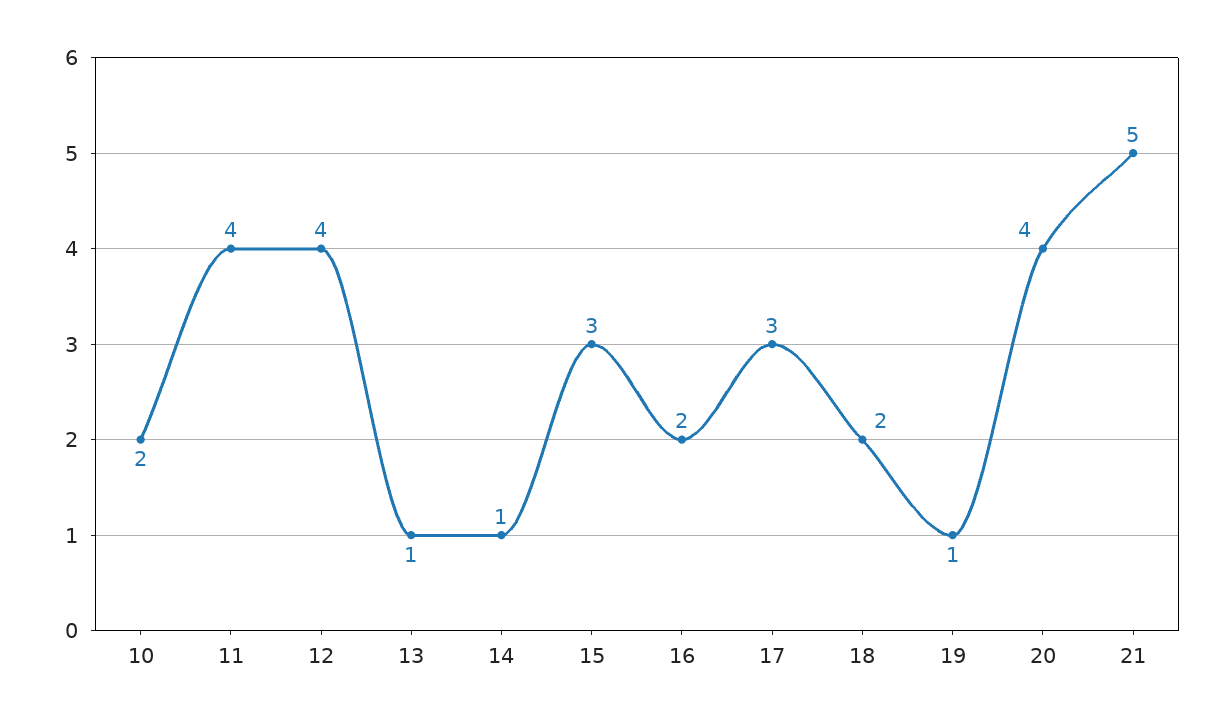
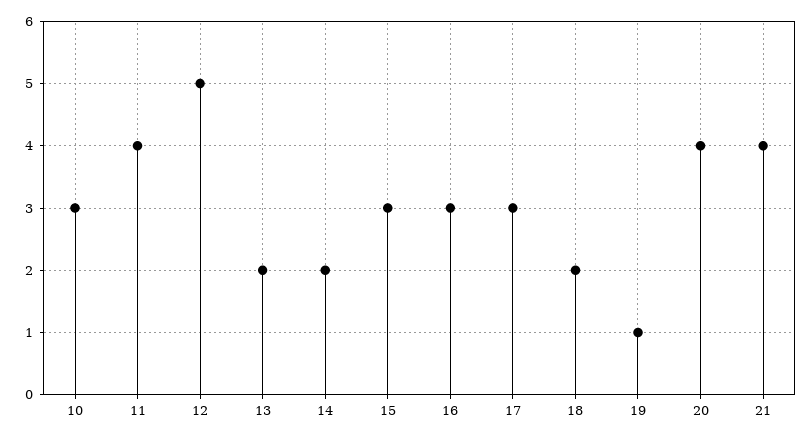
  {
-   "10": 2,
+   "10": 3,
    "11": 4,
-   "12": 4,
+   "12": 5,
-   "13": 1,
+   "13": 2,
-   "14": 1,
+   "14": 2,
    "15": 3,
-   "16": 2,
+   "16": 3,
    "17": 3,
    "18": 2,
    "19": 1,
    "20": 4,
-   "21": 5
+   "21": 4
  }

